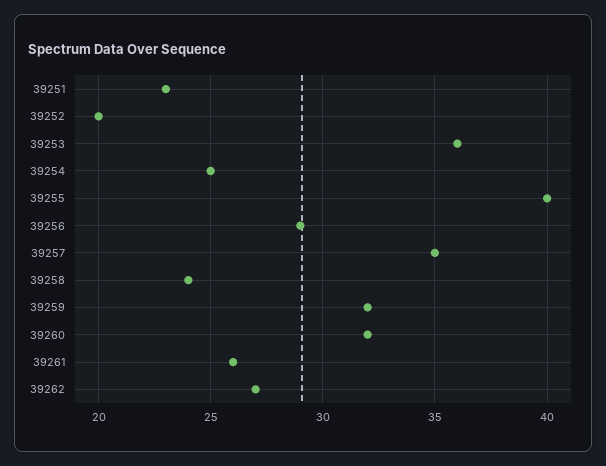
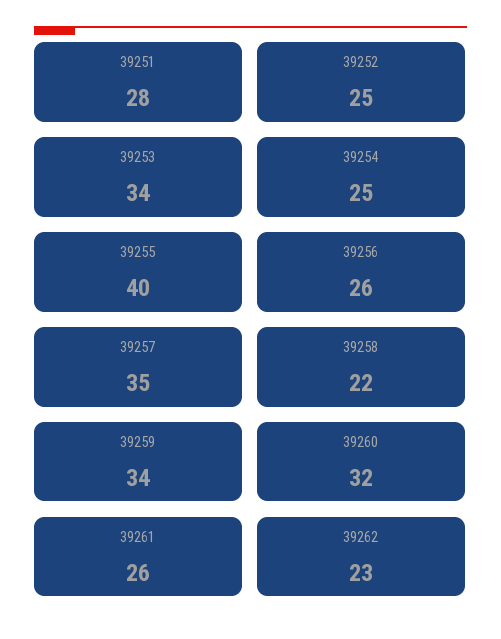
  {
-   "39251": 23,
+   "39251": 28,
-   "39252": 20,
+   "39252": 25,
-   "39253": 36,
+   "39253": 34,
    "39254": 25,
    "39255": 40,
-   "39256": 29,
+   "39256": 26,
    "39257": 35,
-   "39258": 24,
+   "39258": 22,
-   "39259": 32,
+   "39259": 34,
    "39260": 32,
    "39261": 26,
-   "39262": 27
+   "39262": 23
  }

